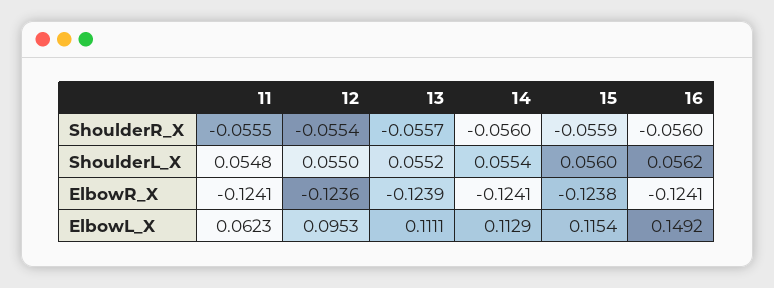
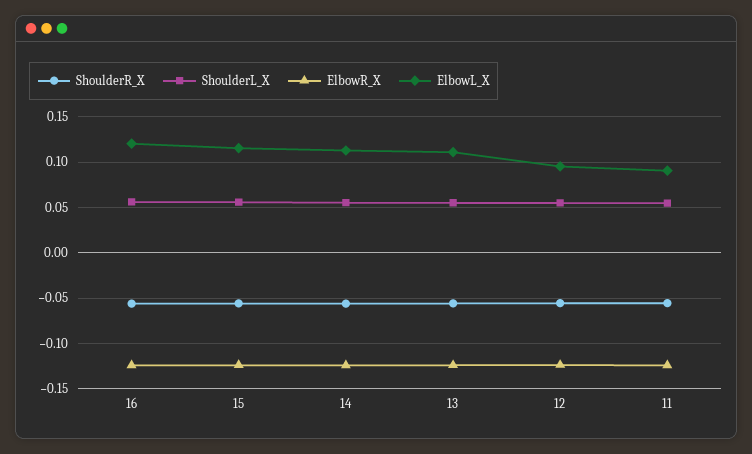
  {
    "ShoulderR_X": {
      "11": -0.0555,
      "12": -0.0554,
      "13": -0.0557,
      "14": -0.056,
      "15": -0.0559,
      "16": -0.056
    },
    "ShoulderL_X": {
      "11": 0.0548,
      "12": 0.055,
      "13": 0.0552,
      "14": 0.0554,
      "15": 0.056,
      "16": 0.0562
    },
    "ElbowR_X": {
      "11": -0.1241,
      "12": -0.1236,
      "13": -0.1239,
      "14": -0.1241,
      "15": -0.1238,
      "16": -0.1241
    },
    "ElbowL_X": {
-     "11": 0.0623,
+     "11": 0.09,
      "12": 0.0953,
      "13": 0.1111,
      "14": 0.1129,
      "15": 0.1154,
-     "16": 0.1492
+     "16": 0.12
    }
  }

